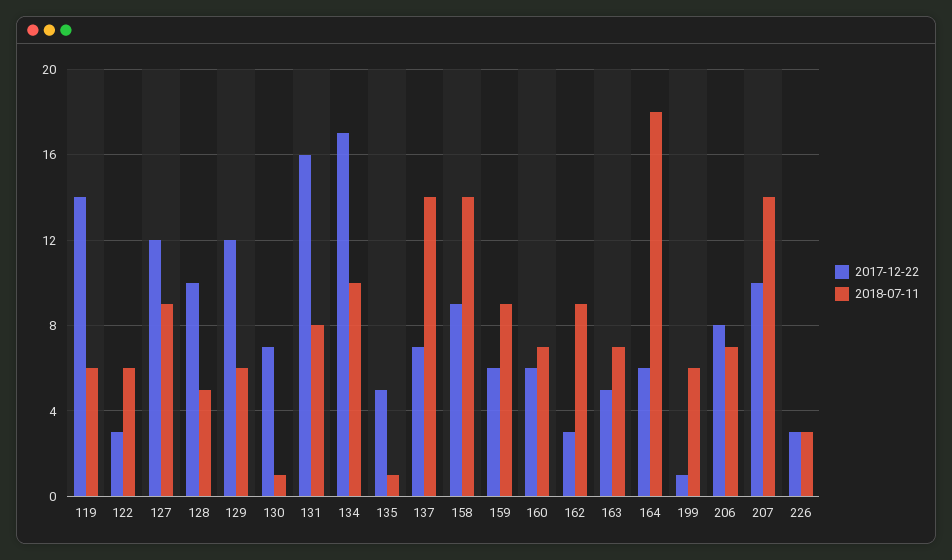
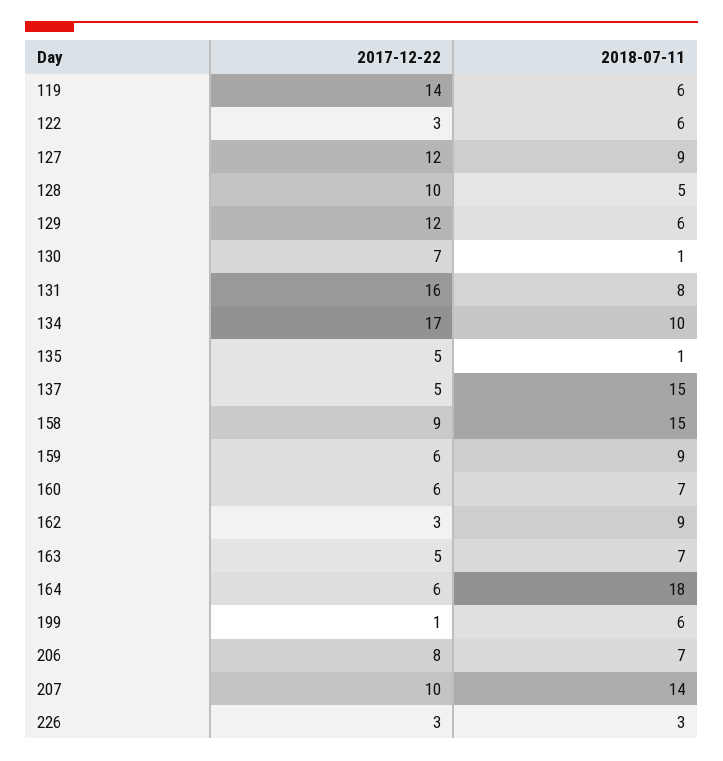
  {
    "2017-12-22": {
      "119": 14,
      "122": 3,
      "127": 12,
      "128": 10,
      "129": 12,
      "130": 7,
      "131": 16,
      "134": 17,
      "135": 5,
-     "137": 7,
+     "137": 5,
      "158": 9,
      "159": 6,
      "160": 6,
      "162": 3,
      "163": 5,
      "164": 6,
      "199": 1,
      "206": 8,
      "207": 10,
      "226": 3
    },
    "2018-07-11": {
      "119": 6,
      "122": 6,
      "127": 9,
      "128": 5,
      "129": 6,
      "130": 1,
      "131": 8,
      "134": 10,
      "135": 1,
-     "137": 14,
+     "137": 15,
-     "158": 14,
+     "158": 15,
      "159": 9,
      "160": 7,
      "162": 9,
      "163": 7,
      "164": 18,
      "199": 6,
      "206": 7,
      "207": 14,
      "226": 3
    }
  }

